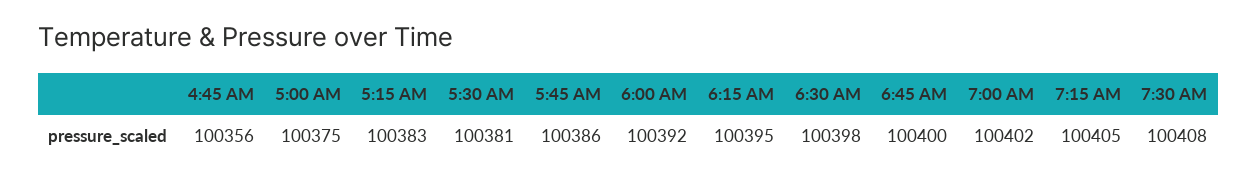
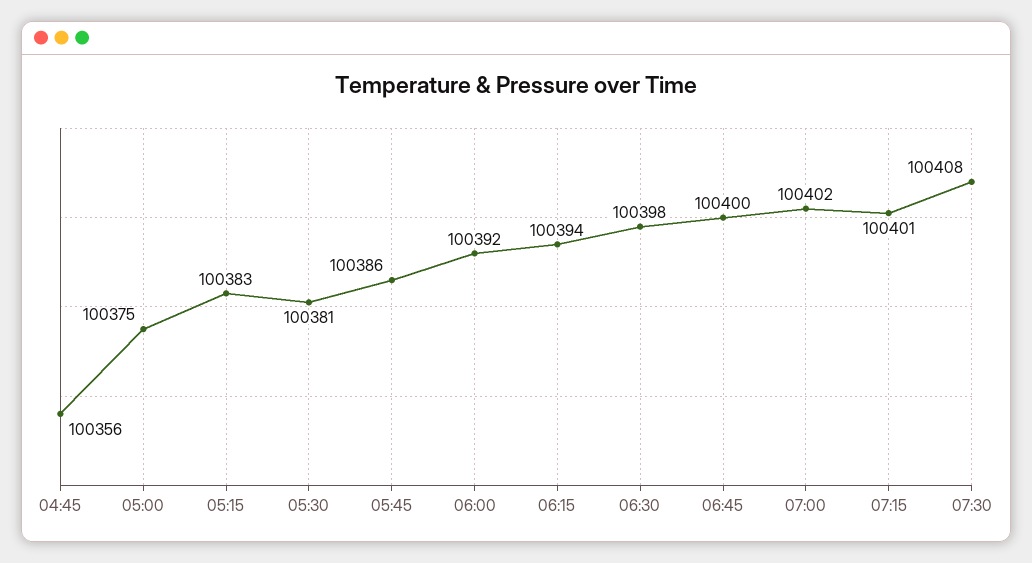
  {
    "4:45 AM": 100356,
    "5:00 AM": 100375,
    "5:15 AM": 100383,
    "5:30 AM": 100381,
    "5:45 AM": 100386,
    "6:00 AM": 100392,
-   "6:15 AM": 100395,
+   "6:15 AM": 100394,
    "6:30 AM": 100398,
    "6:45 AM": 100400,
    "7:00 AM": 100402,
-   "7:15 AM": 100405,
+   "7:15 AM": 100401,
    "7:30 AM": 100408
  }

